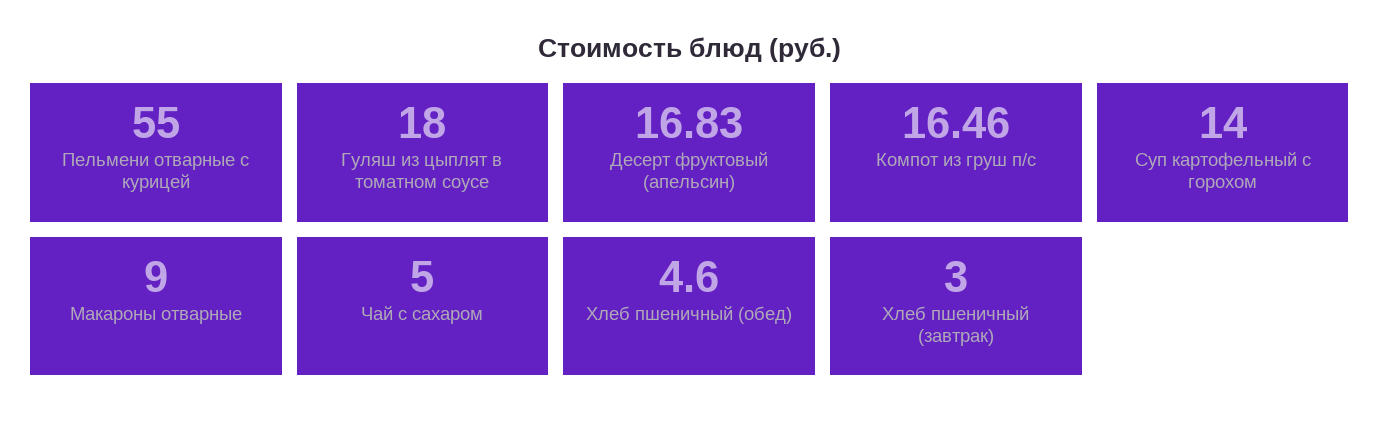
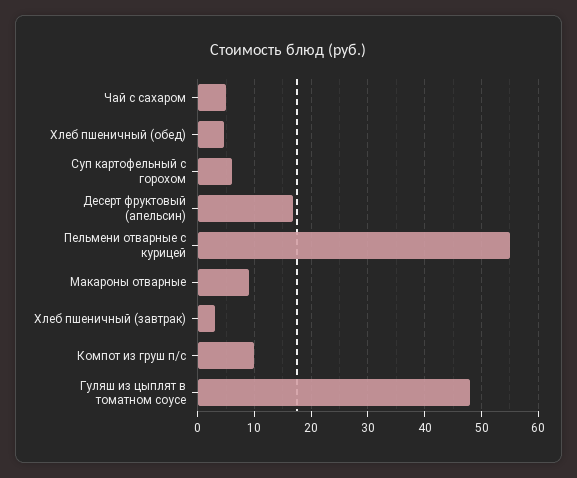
  {
    "Пельмени отварные с курицей": 55,
-   "Гуляш из цыплят в томатном соусе": 18,
+   "Гуляш из цыплят в томатном соусе": 48,
    "Десерт фруктовый (апельсин)": 16.83,
-   "Компот из груш п/с": 16.46,
+   "Компот из груш п/с": 10,
-   "Суп картофельный с горохом": 14,
+   "Суп картофельный с горохом": 6,
    "Макароны отварные": 9,
    "Чай с сахаром": 5,
    "Хлеб пшеничный (обед)": 4.6,
    "Хлеб пшеничный (завтрак)": 3
  }

